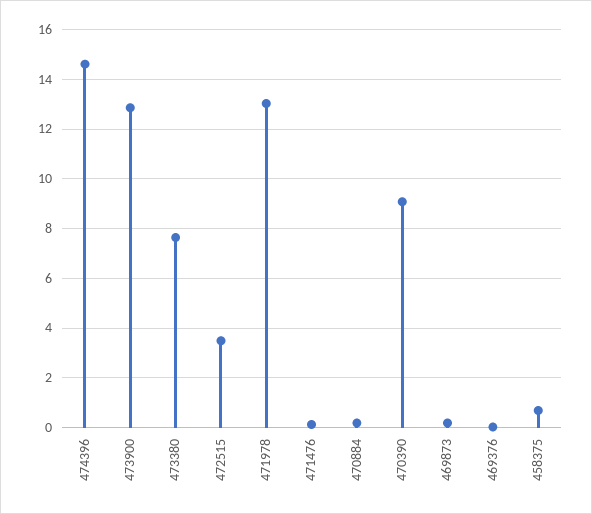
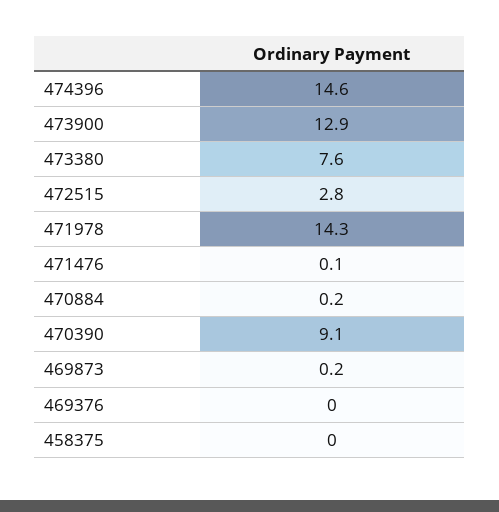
  {
    "474396": 14.6,
    "473900": 12.9,
    "473380": 7.6,
-   "472515": 3.5,
+   "472515": 2.8,
-   "471978": 13,
+   "471978": 14.3,
    "471476": 0.1,
    "470884": 0.2,
    "470390": 9.1,
    "469873": 0.2,
    "469376": 0,
-   "458375": 0.75
+   "458375": 0
  }

